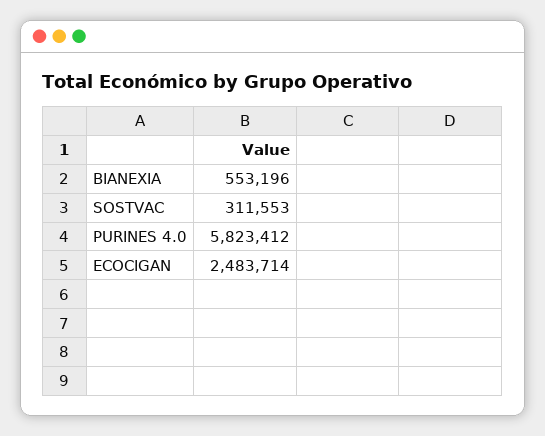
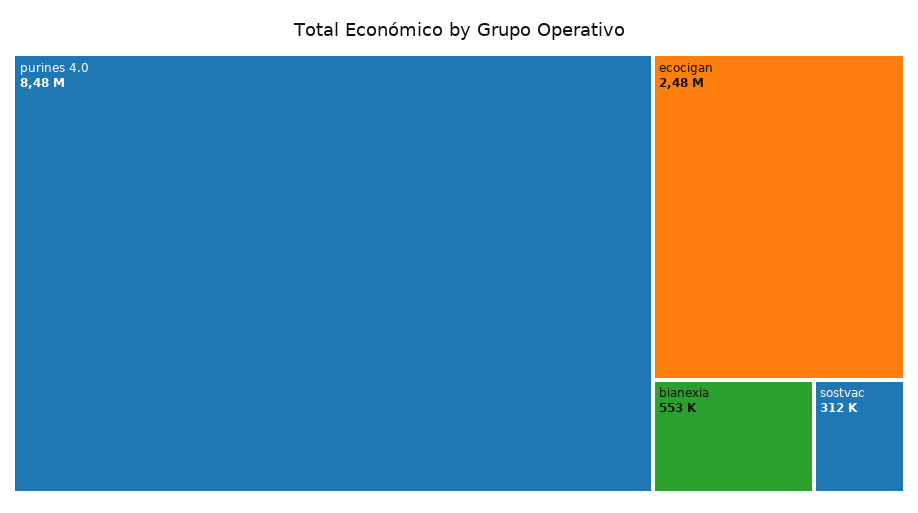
  {
    "BIANEXIA": 553196,
    "SOSTVAC": 311553,
-   "PURINES 4.0": 5823412,
+   "PURINES 4.0": 8480000,
    "ECOCIGAN": 2483714
  }

